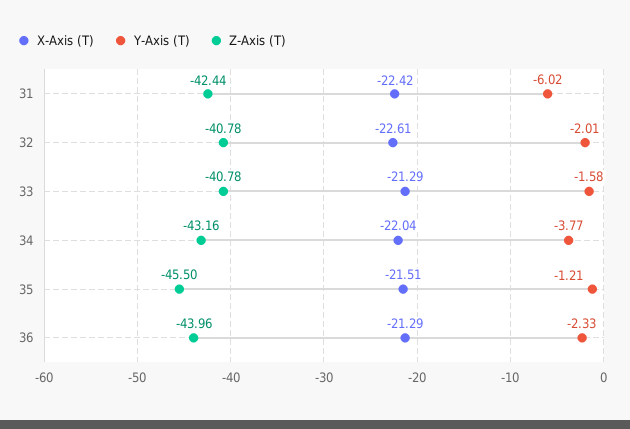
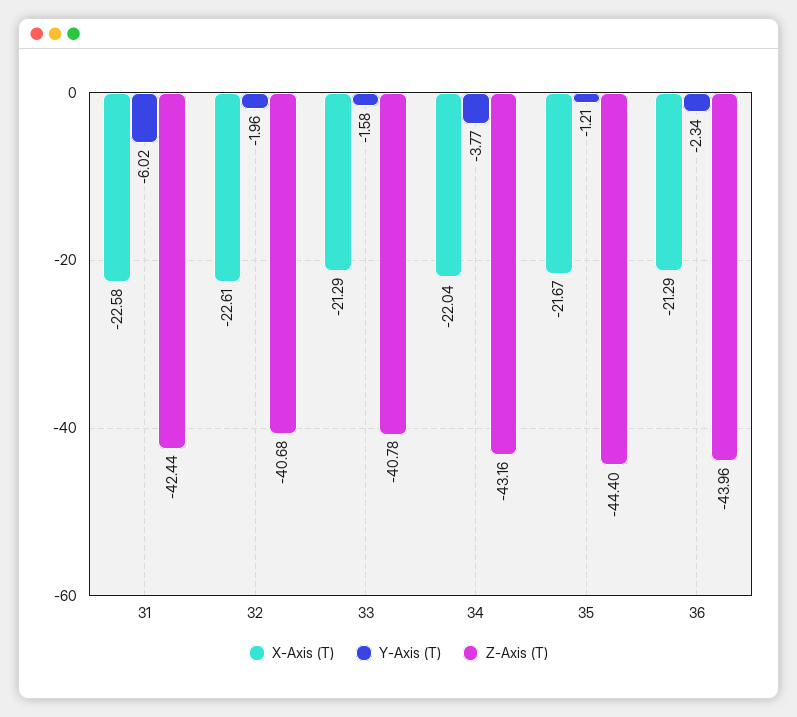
  {
    "X-Axis (T)": {
-     "31": -22.42,
+     "31": -22.58,
      "32": -22.61,
      "33": -21.29,
      "34": -22.04,
-     "35": -21.51,
+     "35": -21.67,
      "36": -21.29
    },
    "Y-Axis (T)": {
      "31": -6.02,
-     "32": -2.01,
+     "32": -1.96,
      "33": -1.58,
      "34": -3.77,
      "35": -1.21,
-     "36": -2.33
+     "36": -2.34
    },
    "Z-Axis (T)": {
      "31": -42.44,
-     "32": -40.78,
+     "32": -40.68,
      "33": -40.78,
      "34": -43.16,
-     "35": -45.5,
+     "35": -44.4,
      "36": -43.96
    }
  }

